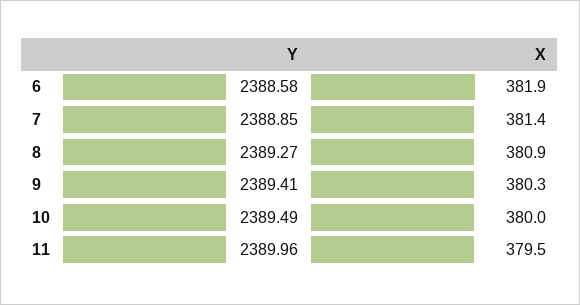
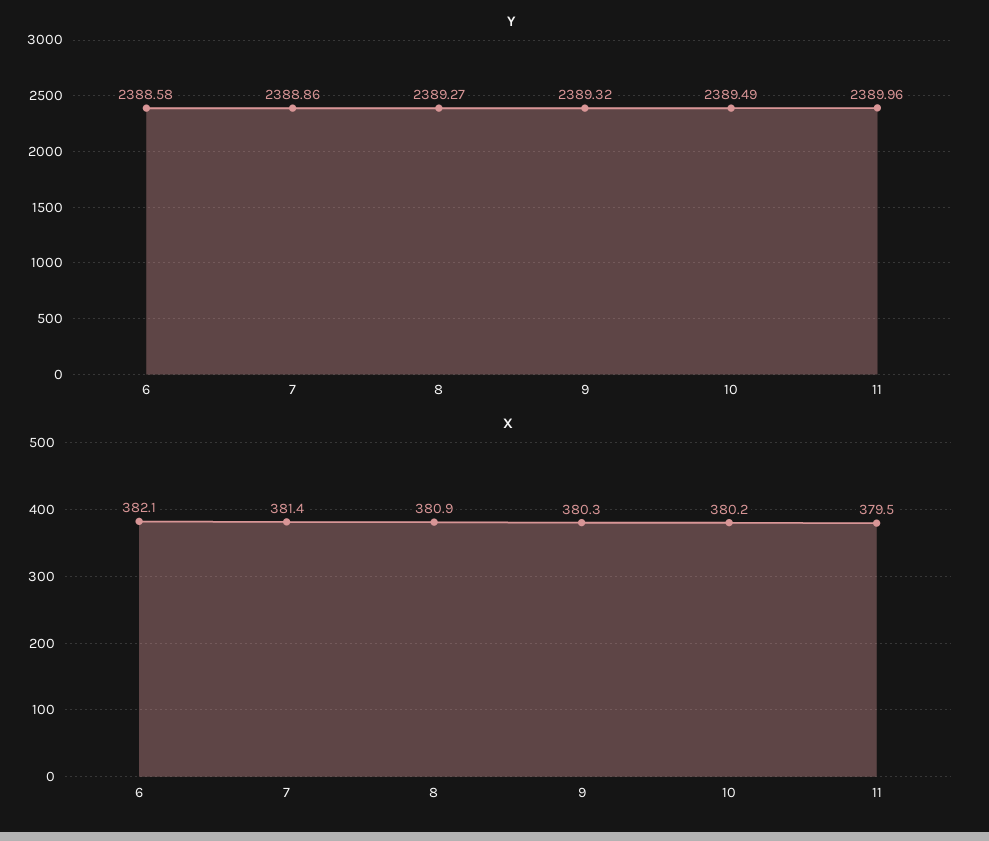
  {
    "Y": {
      "6": 2388.58,
-     "7": 2388.85,
+     "7": 2388.86,
      "8": 2389.27,
-     "9": 2389.41,
+     "9": 2389.32,
      "10": 2389.49,
      "11": 2389.96
    },
    "X": {
-     "6": 381.9,
+     "6": 382.1,
      "7": 381.4,
      "8": 380.9,
      "9": 380.3,
-     "10": 380,
+     "10": 380.2,
      "11": 379.5
    }
  }

